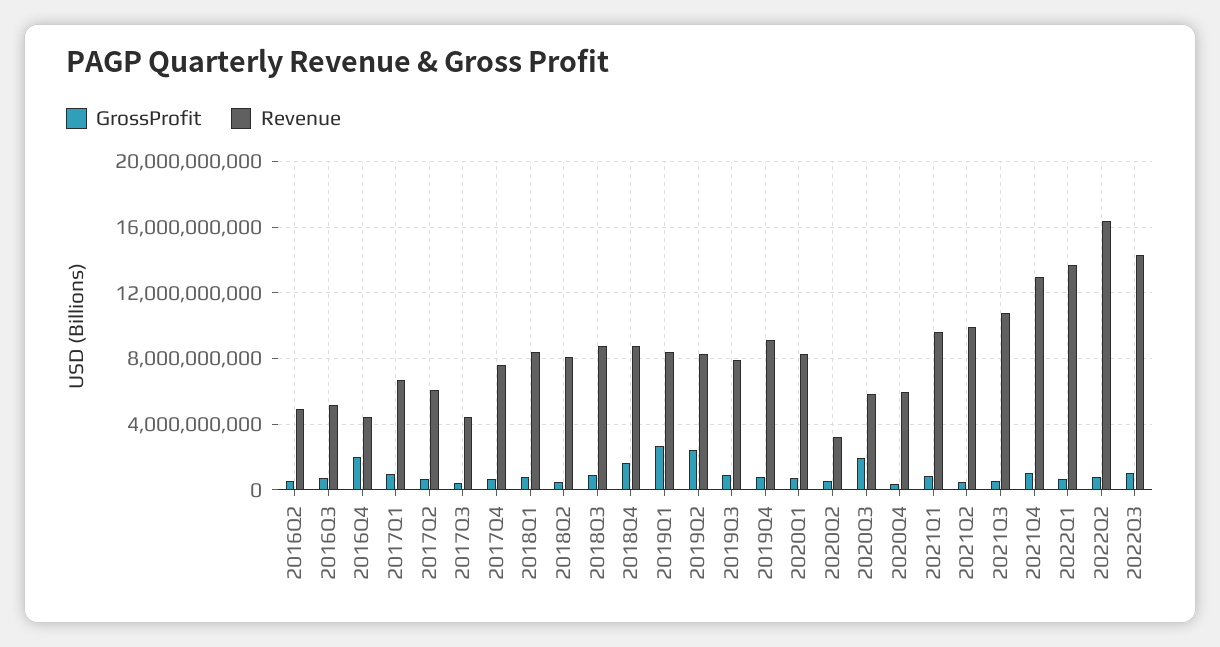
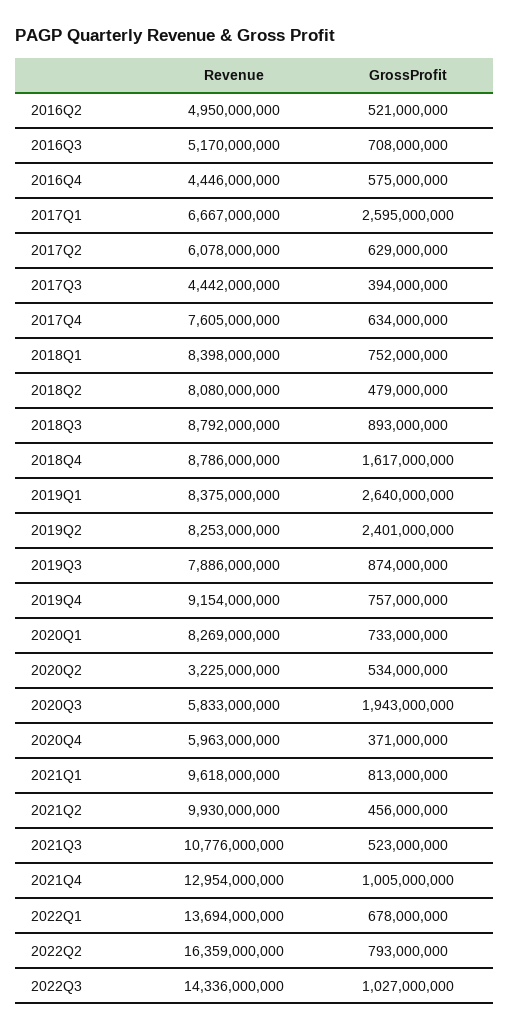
  {
    "GrossProfit": {
      "2016Q2": 521000000,
      "2016Q3": 708000000,
-     "2016Q4": 2000000000,
+     "2016Q4": 575000000,
-     "2017Q1": 1000000000,
+     "2017Q1": 2595000000,
      "2017Q2": 629000000,
      "2017Q3": 394000000,
      "2017Q4": 634000000,
      "2018Q1": 752000000,
      "2018Q2": 479000000,
      "2018Q3": 893000000,
      "2018Q4": 1617000000,
      "2019Q1": 2640000000,
      "2019Q2": 2401000000,
      "2019Q3": 874000000,
      "2019Q4": 757000000,
      "2020Q1": 733000000,
      "2020Q2": 534000000,
      "2020Q3": 1943000000,
      "2020Q4": 371000000,
      "2021Q1": 813000000,
      "2021Q2": 456000000,
      "2021Q3": 523000000,
      "2021Q4": 1005000000,
      "2022Q1": 678000000,
      "2022Q2": 793000000,
      "2022Q3": 1027000000
    },
    "Revenue": {
      "2016Q2": 4950000000,
      "2016Q3": 5170000000,
      "2016Q4": 4446000000,
      "2017Q1": 6667000000,
      "2017Q2": 6078000000,
      "2017Q3": 4442000000,
      "2017Q4": 7605000000,
      "2018Q1": 8398000000,
      "2018Q2": 8080000000,
      "2018Q3": 8792000000,
      "2018Q4": 8786000000,
      "2019Q1": 8375000000,
      "2019Q2": 8253000000,
      "2019Q3": 7886000000,
      "2019Q4": 9154000000,
      "2020Q1": 8269000000,
      "2020Q2": 3225000000,
      "2020Q3": 5833000000,
      "2020Q4": 5963000000,
      "2021Q1": 9618000000,
      "2021Q2": 9930000000,
      "2021Q3": 10776000000,
      "2021Q4": 12954000000,
      "2022Q1": 13694000000,
      "2022Q2": 16359000000,
      "2022Q3": 14336000000
    }
  }

